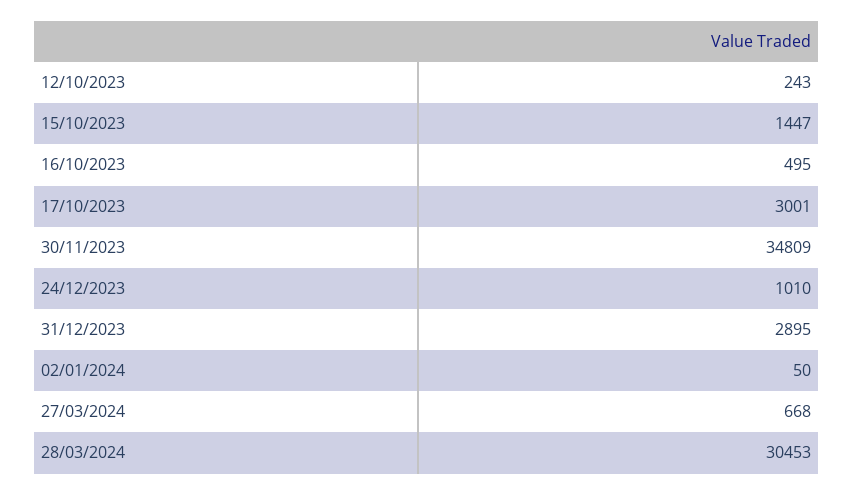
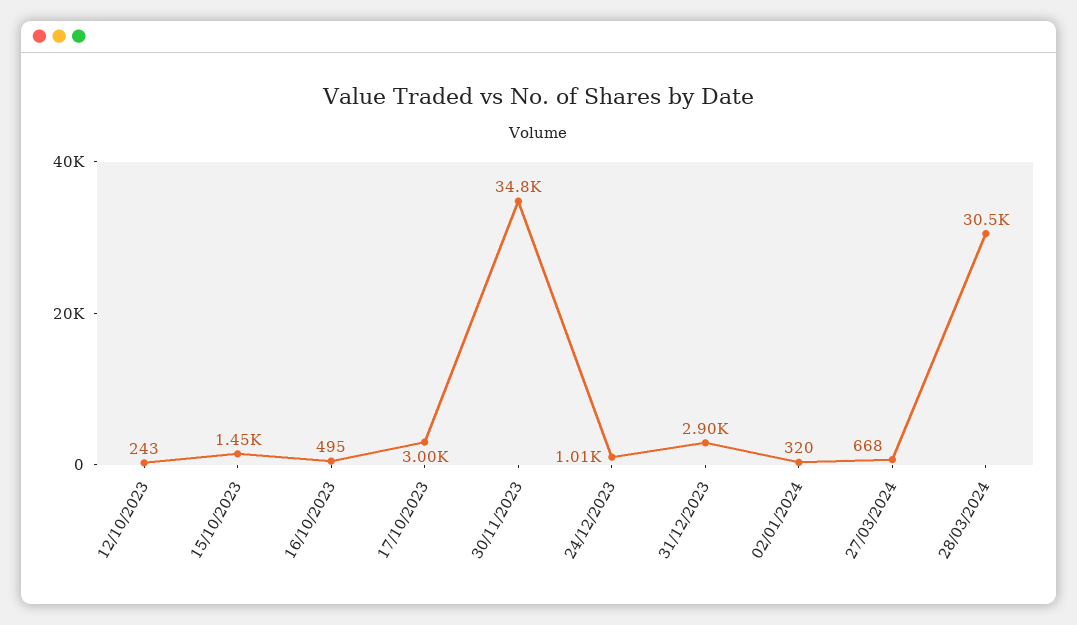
  {
    "12/10/2023": 243,
    "15/10/2023": 1447,
    "16/10/2023": 495,
    "17/10/2023": 3001,
    "30/11/2023": 34809,
    "24/12/2023": 1010,
    "31/12/2023": 2895,
-   "02/01/2024": 50,
+   "02/01/2024": 320,
    "27/03/2024": 668,
    "28/03/2024": 30453
  }

